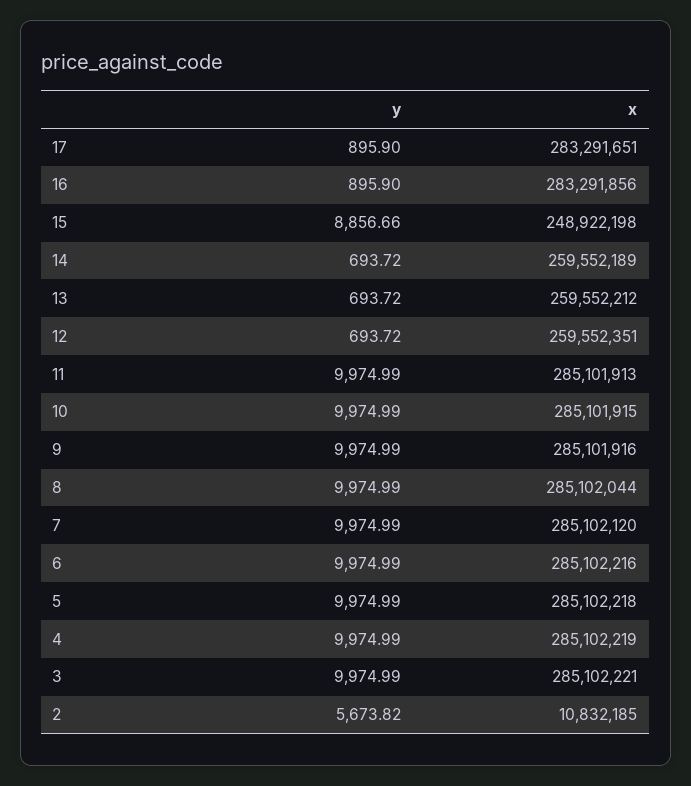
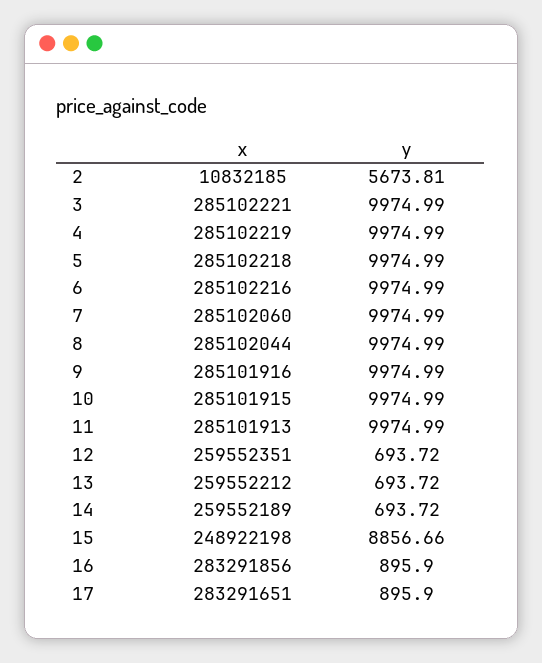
  {
    "y": {
      "17": 895.9,
      "16": 895.9,
      "15": 8856.66,
      "14": 693.72,
      "13": 693.72,
      "12": 693.72,
      "11": 9974.99,
      "10": 9974.99,
      "9": 9974.99,
      "8": 9974.99,
      "7": 9974.99,
      "6": 9974.99,
      "5": 9974.99,
      "4": 9974.99,
      "3": 9974.99,
-     "2": 5673.82
+     "2": 5673.81
    },
    "x": {
      "17": 283291651,
      "16": 283291856,
      "15": 248922198,
      "14": 259552189,
      "13": 259552212,
      "12": 259552351,
      "11": 285101913,
      "10": 285101915,
      "9": 285101916,
      "8": 285102044,
-     "7": 285102120,
+     "7": 285102060,
      "6": 285102216,
      "5": 285102218,
      "4": 285102219,
      "3": 285102221,
      "2": 10832185
    }
  }

